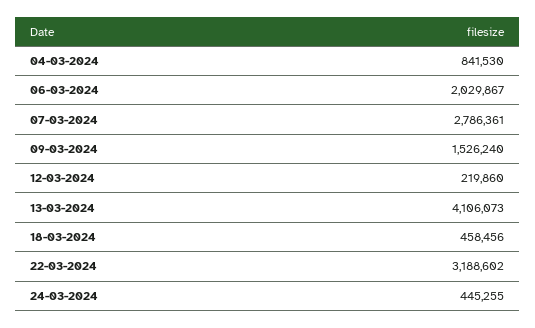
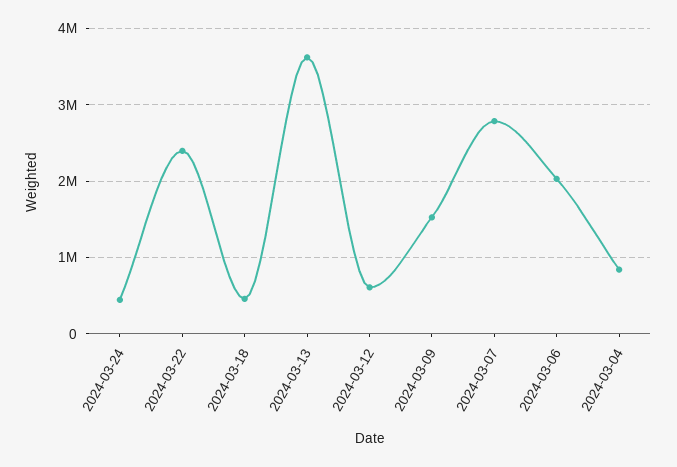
  {
    "04-03-2024": 841530,
    "06-03-2024": 2029867,
    "07-03-2024": 2786361,
    "09-03-2024": 1526240,
-   "12-03-2024": 219860,
+   "12-03-2024": 600000,
-   "13-03-2024": 4106073,
+   "13-03-2024": 3600000,
    "18-03-2024": 458456,
-   "22-03-2024": 3188602,
+   "22-03-2024": 2400000,
    "24-03-2024": 445255
  }

